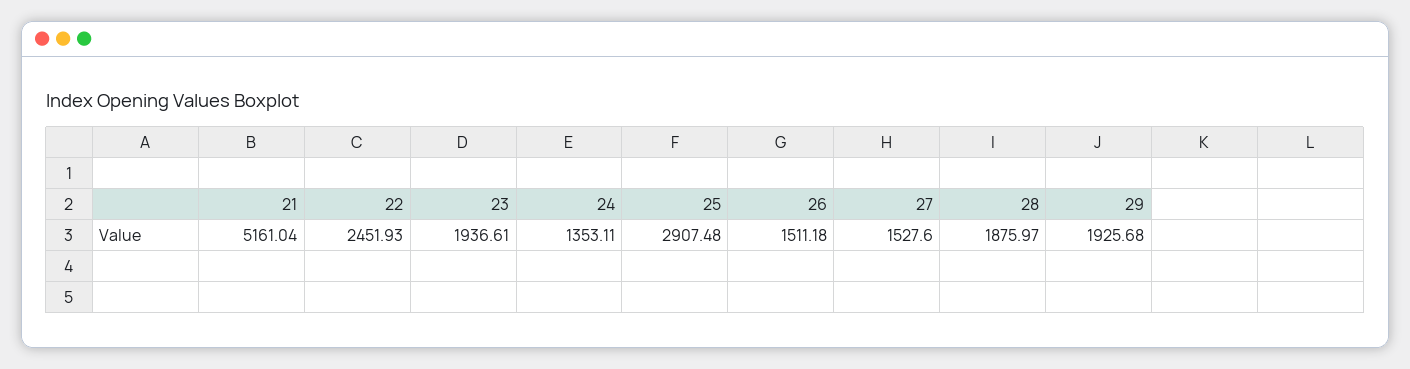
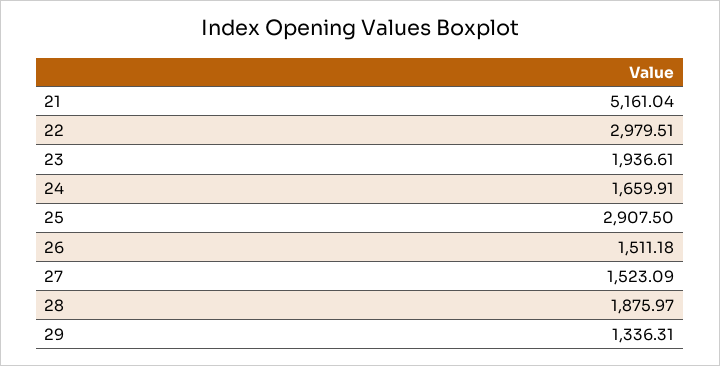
  {
    "21": 5161.04,
-   "22": 2451.93,
+   "22": 2979.51,
    "23": 1936.61,
-   "24": 1353.11,
+   "24": 1659.91,
-   "25": 2907.48,
+   "25": 2907.5,
    "26": 1511.18,
-   "27": 1527.6,
+   "27": 1523.09,
    "28": 1875.97,
-   "29": 1925.68
+   "29": 1336.31
  }

